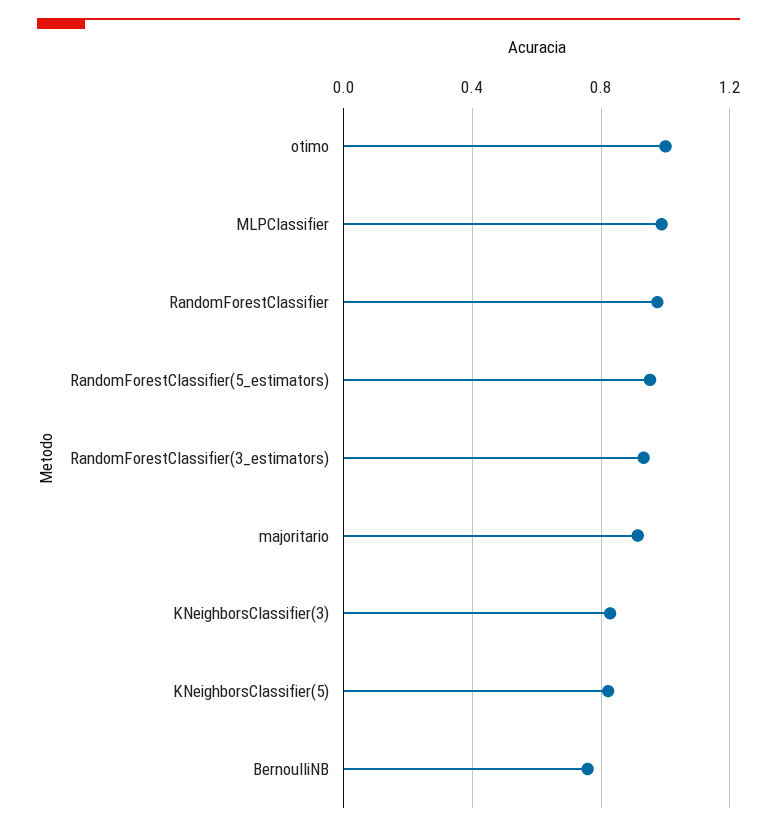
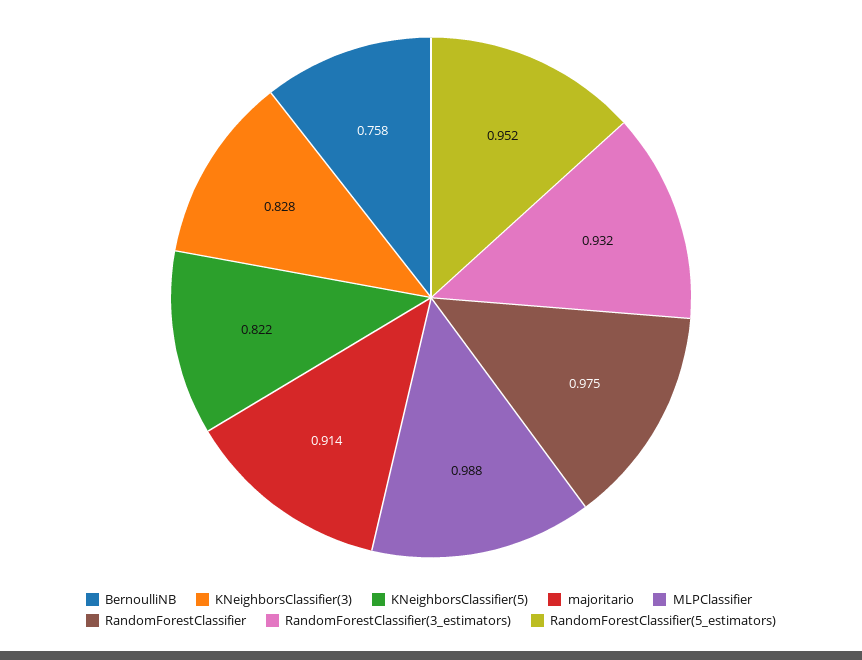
  {
-   "otimo": 1,
    "MLPClassifier": 0.988,
    "RandomForestClassifier": 0.975,
    "RandomForestClassifier(5_estimators)": 0.952,
    "RandomForestClassifier(3_estimators)": 0.932,
    "majoritario": 0.914,
    "KNeighborsClassifier(3)": 0.828,
    "KNeighborsClassifier(5)": 0.822,
    "BernoulliNB": 0.758
  }

